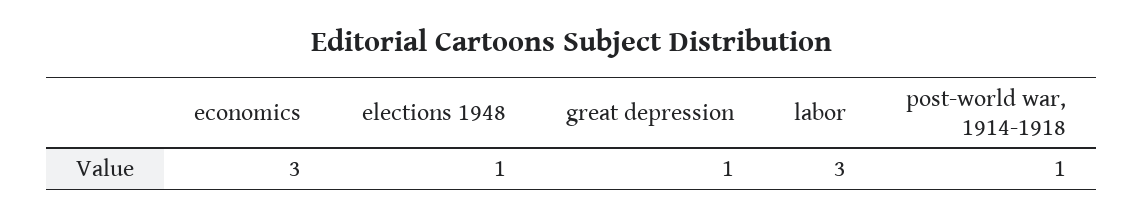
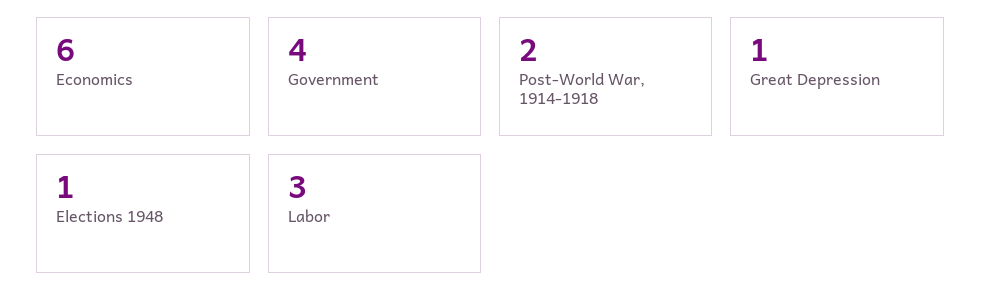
  {
-   "economics": 3,
+   "economics": 6,
    "elections 1948": 1,
    "great depression": 1,
    "labor": 3,
-   "post-world war, 1914-1918": 1
+   "post-world war, 1914-1918": 2,
+   "Government": 4
  }

